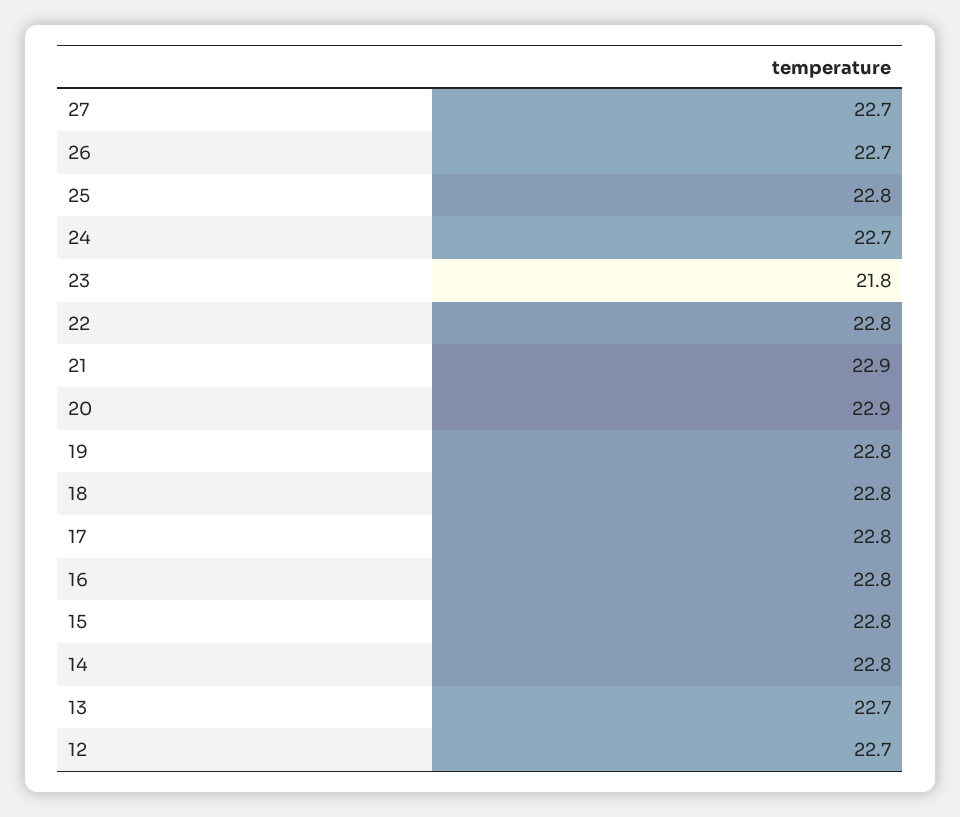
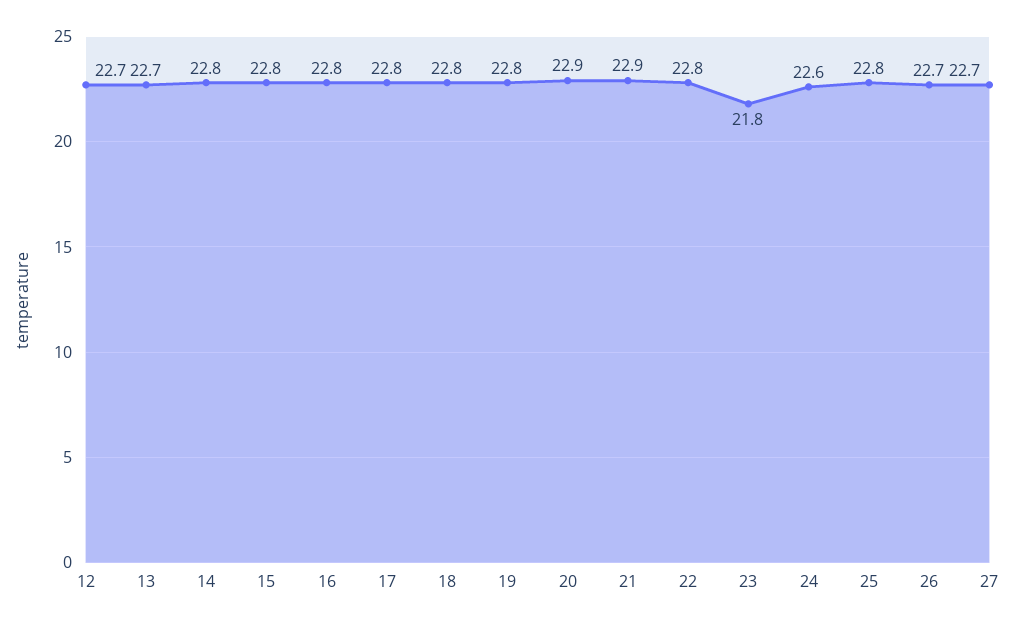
  {
    "27": 22.7,
    "26": 22.7,
    "25": 22.8,
-   "24": 22.7,
+   "24": 22.6,
    "23": 21.8,
    "22": 22.8,
    "21": 22.9,
    "20": 22.9,
    "19": 22.8,
    "18": 22.8,
    "17": 22.8,
    "16": 22.8,
    "15": 22.8,
    "14": 22.8,
    "13": 22.7,
    "12": 22.7
  }

